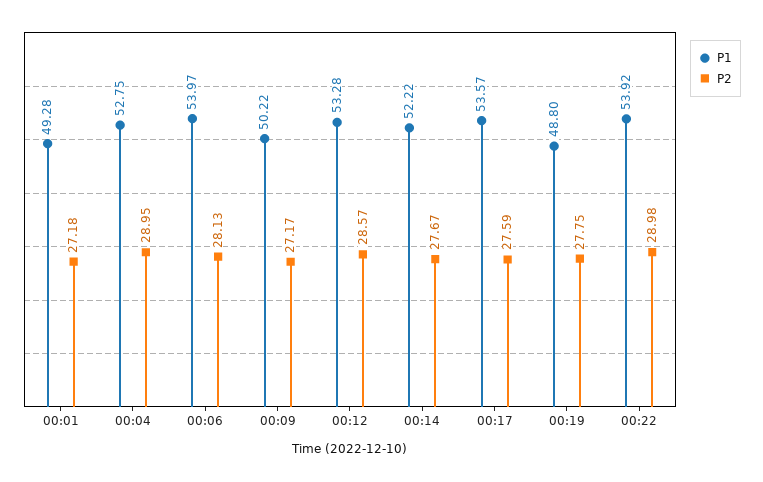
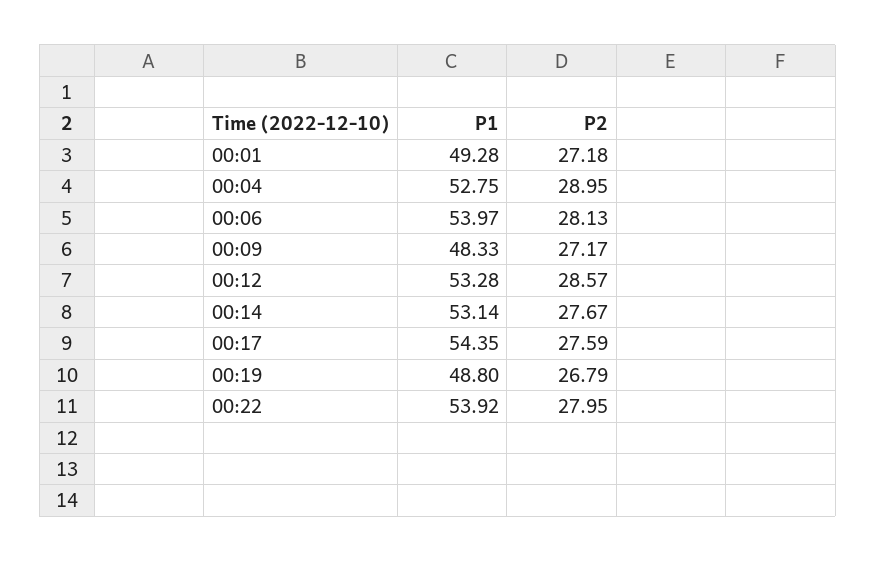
  {
    "P1": {
      "00:01": 49.28,
      "00:04": 52.75,
      "00:06": 53.97,
-     "00:09": 50.22,
+     "00:09": 48.33,
      "00:12": 53.28,
-     "00:14": 52.22,
+     "00:14": 53.14,
-     "00:17": 53.57,
+     "00:17": 54.35,
      "00:19": 48.8,
      "00:22": 53.92
    },
    "P2": {
      "00:01": 27.18,
      "00:04": 28.95,
      "00:06": 28.13,
      "00:09": 27.17,
      "00:12": 28.57,
      "00:14": 27.67,
      "00:17": 27.59,
-     "00:19": 27.75,
+     "00:19": 26.79,
-     "00:22": 28.98
+     "00:22": 27.95
    }
  }

